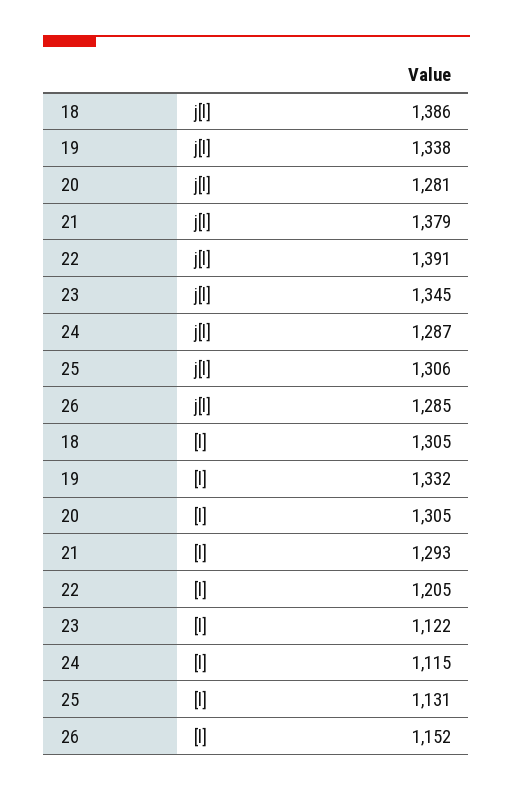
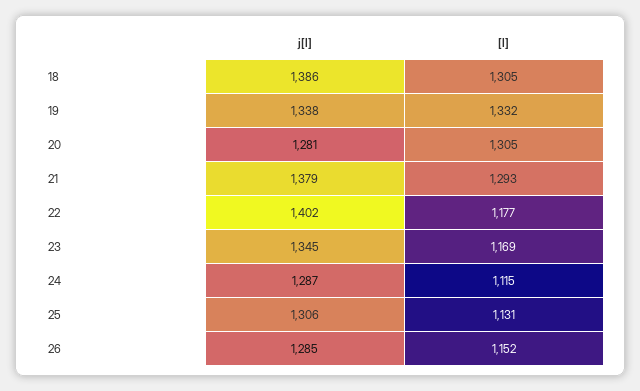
  {
    "18": {
      "j[l]": 1386,
      "[l]": 1305
    },
    "19": {
      "j[l]": 1338,
      "[l]": 1332
    },
    "20": {
      "j[l]": 1281,
      "[l]": 1305
    },
    "21": {
      "j[l]": 1379,
      "[l]": 1293
    },
    "22": {
-     "j[l]": 1391,
+     "j[l]": 1402,
-     "[l]": 1205
+     "[l]": 1177
    },
    "23": {
      "j[l]": 1345,
-     "[l]": 1122
+     "[l]": 1169
    },
    "24": {
      "j[l]": 1287,
      "[l]": 1115
    },
    "25": {
      "j[l]": 1306,
      "[l]": 1131
    },
    "26": {
      "j[l]": 1285,
      "[l]": 1152
    }
  }

